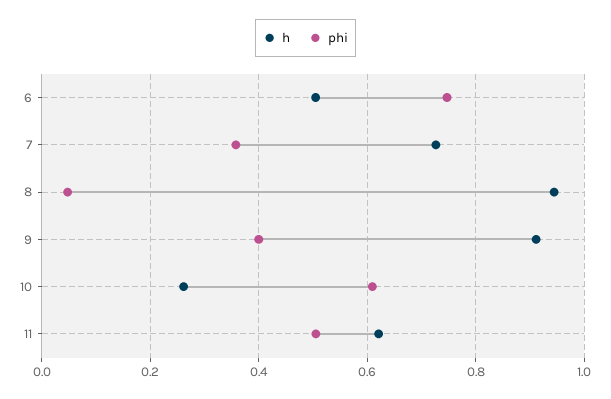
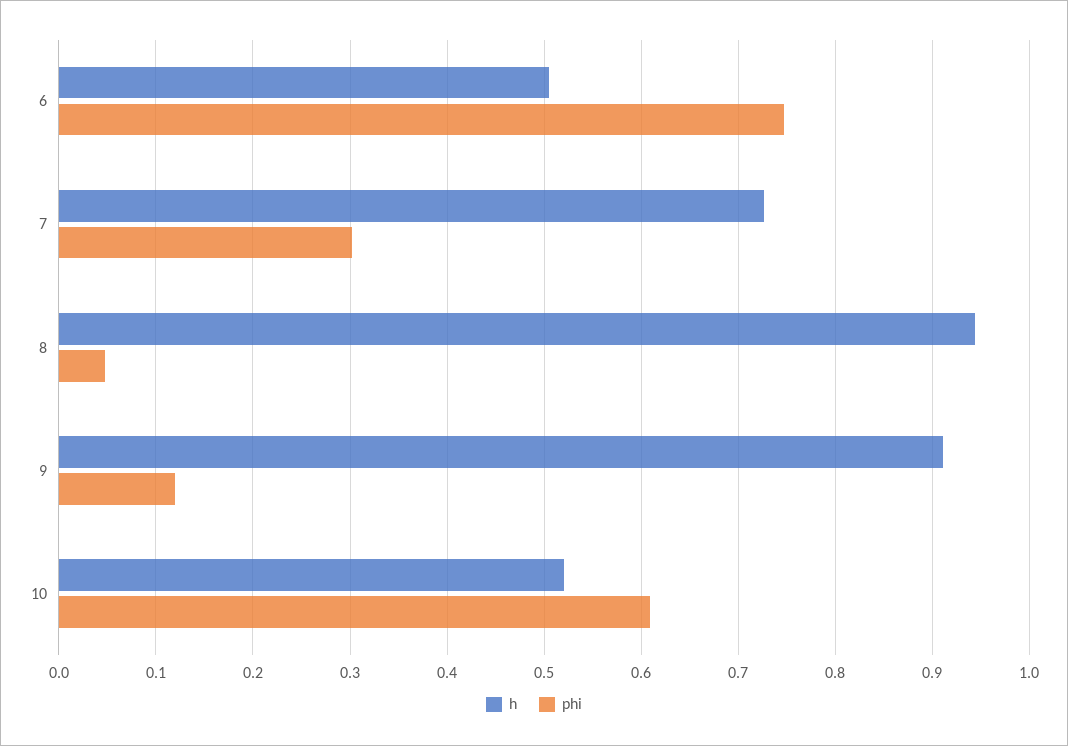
  {
    "h": {
      "6": 0.5,
      "7": 0.73,
      "8": 0.94,
      "9": 0.91,
-     "10": 0.26,
+     "10": 0.52
-     "11": 0.62
    },
    "phi": {
      "6": 0.75,
-     "7": 0.36,
+     "7": 0.3,
      "8": 0.05,
-     "9": 0.4,
+     "9": 0.12,
-     "10": 0.61,
+     "10": 0.61
-     "11": 0.5
    }
  }

